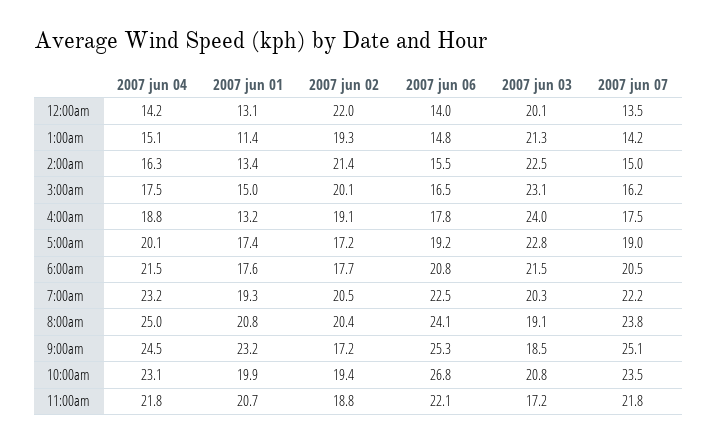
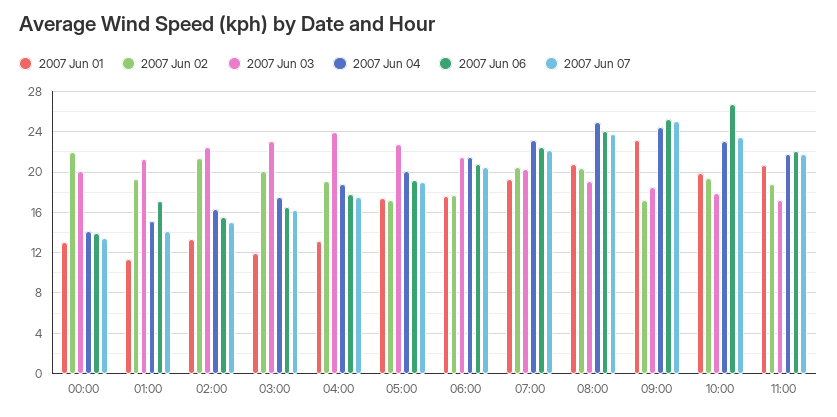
  {
    "2007 jun 04": {
      "12:00am": 14.2,
      "1:00am": 15.1,
      "2:00am": 16.3,
      "3:00am": 17.5,
      "4:00am": 18.8,
      "5:00am": 20.1,
      "6:00am": 21.5,
      "7:00am": 23.2,
      "8:00am": 25,
      "9:00am": 24.5,
      "10:00am": 23.1,
      "11:00am": 21.8
    },
    "2007 jun 01": {
      "12:00am": 13.1,
      "1:00am": 11.4,
      "2:00am": 13.4,
-     "3:00am": 15,
+     "3:00am": 12,
      "4:00am": 13.2,
      "5:00am": 17.4,
      "6:00am": 17.6,
      "7:00am": 19.3,
      "8:00am": 20.8,
      "9:00am": 23.2,
      "10:00am": 19.9,
      "11:00am": 20.7
    },
    "2007 jun 02": {
      "12:00am": 22,
      "1:00am": 19.3,
      "2:00am": 21.4,
      "3:00am": 20.1,
      "4:00am": 19.1,
      "5:00am": 17.2,
      "6:00am": 17.7,
      "7:00am": 20.5,
      "8:00am": 20.4,
      "9:00am": 17.2,
      "10:00am": 19.4,
      "11:00am": 18.8
    },
    "2007 jun 06": {
      "12:00am": 14,
-     "1:00am": 14.8,
+     "1:00am": 17,
      "2:00am": 15.5,
      "3:00am": 16.5,
      "4:00am": 17.8,
      "5:00am": 19.2,
      "6:00am": 20.8,
      "7:00am": 22.5,
      "8:00am": 24.1,
      "9:00am": 25.3,
      "10:00am": 26.8,
      "11:00am": 22.1
    },
    "2007 jun 03": {
      "12:00am": 20.1,
      "1:00am": 21.3,
      "2:00am": 22.5,
      "3:00am": 23.1,
      "4:00am": 24,
      "5:00am": 22.8,
      "6:00am": 21.5,
      "7:00am": 20.3,
      "8:00am": 19.1,
      "9:00am": 18.5,
-     "10:00am": 20.8,
+     "10:00am": 18,
      "11:00am": 17.2
    },
    "2007 jun 07": {
      "12:00am": 13.5,
      "1:00am": 14.2,
      "2:00am": 15,
      "3:00am": 16.2,
      "4:00am": 17.5,
      "5:00am": 19,
      "6:00am": 20.5,
      "7:00am": 22.2,
      "8:00am": 23.8,
      "9:00am": 25.1,
      "10:00am": 23.5,
      "11:00am": 21.8
    }
  }

